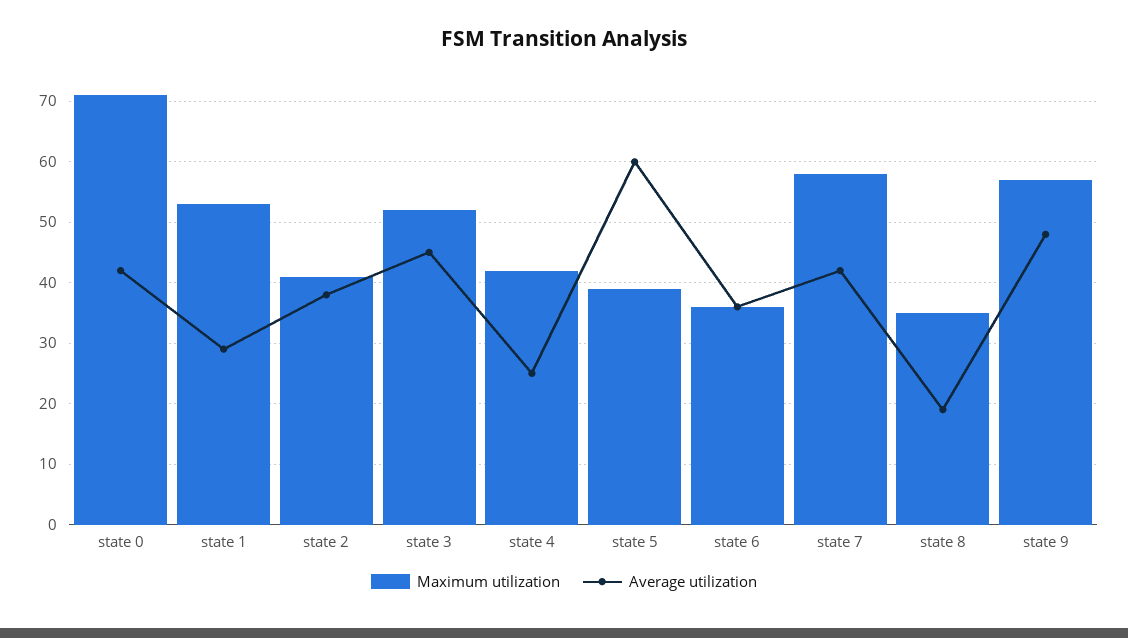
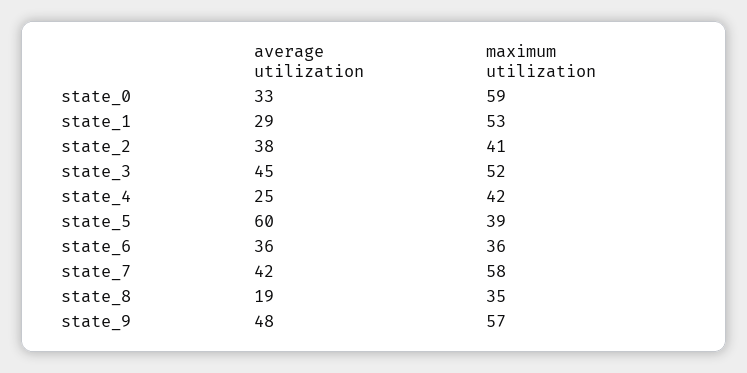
  {
    "Maximum utilization": {
-     "state 0": 71,
+     "state 0": 59,
      "state 1": 53,
      "state 2": 41,
      "state 3": 52,
      "state 4": 42,
      "state 5": 39,
      "state 6": 36,
      "state 7": 58,
      "state 8": 35,
      "state 9": 57
    },
    "Average utilization": {
-     "state 0": 42,
+     "state 0": 33,
      "state 1": 29,
      "state 2": 38,
      "state 3": 45,
      "state 4": 25,
      "state 5": 60,
      "state 6": 36,
      "state 7": 42,
      "state 8": 19,
      "state 9": 48
    }
  }

